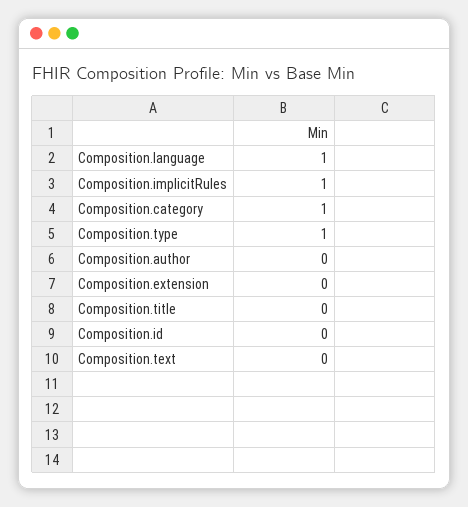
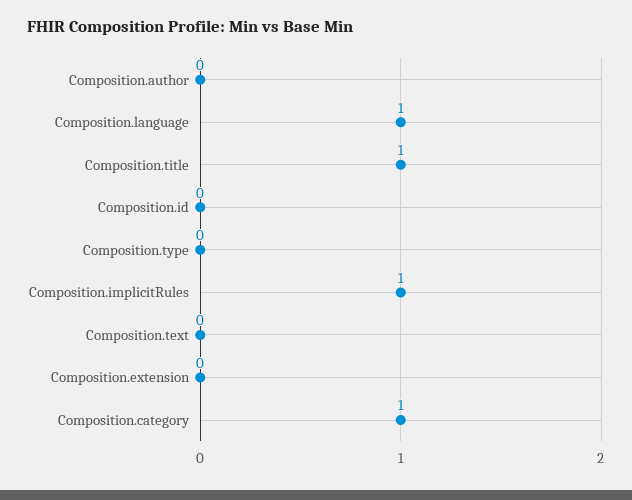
  {
    "Composition.language": 1,
    "Composition.implicitRules": 1,
    "Composition.category": 1,
-   "Composition.type": 1,
+   "Composition.type": 0,
    "Composition.author": 0,
    "Composition.extension": 0,
-   "Composition.title": 0,
+   "Composition.title": 1,
    "Composition.id": 0,
    "Composition.text": 0
  }

